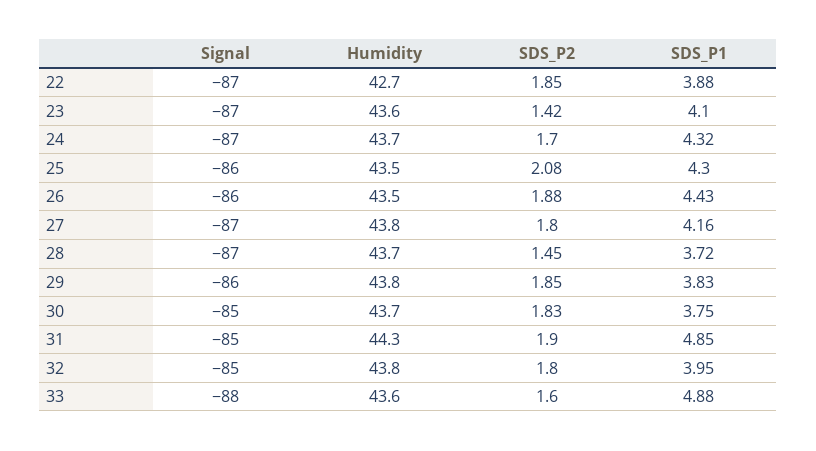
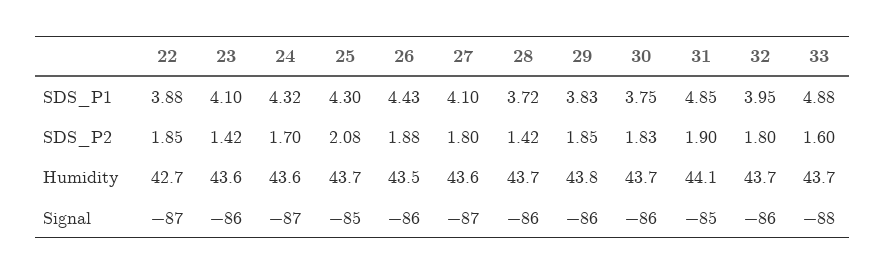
  {
    "Signal": {
      "22": -87,
-     "23": -87,
+     "23": -86,
      "24": -87,
-     "25": -86,
+     "25": -85,
      "26": -86,
      "27": -87,
-     "28": -87,
+     "28": -86,
      "29": -86,
-     "30": -85,
+     "30": -86,
      "31": -85,
-     "32": -85,
+     "32": -86,
      "33": -88
    },
    "Humidity": {
      "22": 42.7,
      "23": 43.6,
-     "24": 43.7,
+     "24": 43.6,
-     "25": 43.5,
+     "25": 43.7,
      "26": 43.5,
-     "27": 43.8,
+     "27": 43.6,
      "28": 43.7,
      "29": 43.8,
      "30": 43.7,
-     "31": 44.3,
+     "31": 44.1,
-     "32": 43.8,
+     "32": 43.7,
-     "33": 43.6
+     "33": 43.7
    },
    "SDS_P2": {
      "22": 1.85,
      "23": 1.42,
      "24": 1.7,
      "25": 2.08,
      "26": 1.88,
      "27": 1.8,
-     "28": 1.45,
+     "28": 1.42,
      "29": 1.85,
      "30": 1.83,
      "31": 1.9,
      "32": 1.8,
      "33": 1.6
    },
    "SDS_P1": {
      "22": 3.88,
      "23": 4.1,
      "24": 4.32,
      "25": 4.3,
      "26": 4.43,
-     "27": 4.16,
+     "27": 4.1,
      "28": 3.72,
      "29": 3.83,
      "30": 3.75,
      "31": 4.85,
      "32": 3.95,
      "33": 4.88
    }
  }

